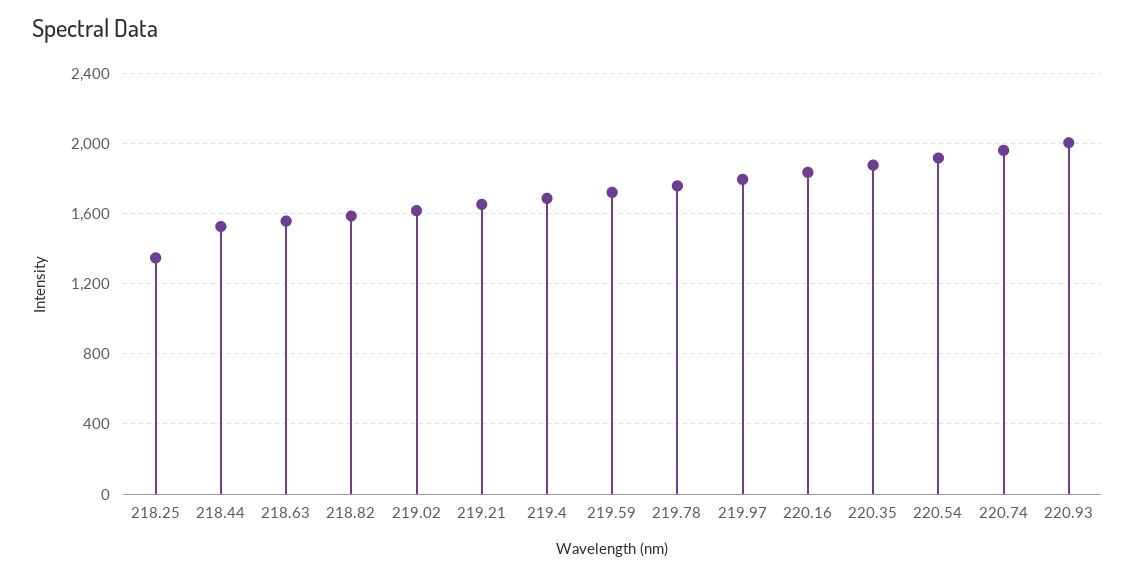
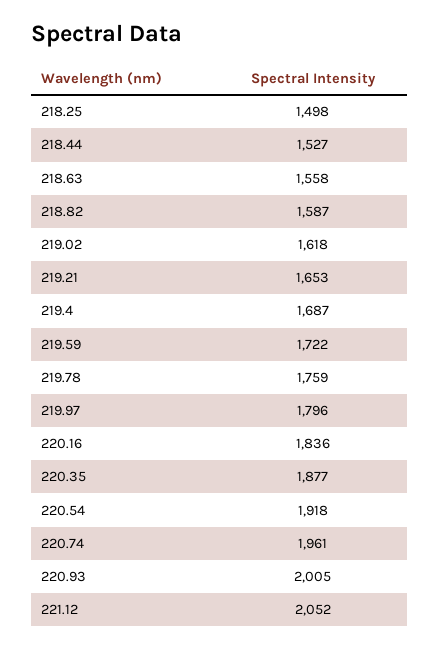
  {
-   "218.25": 1350,
+   "218.25": 1498,
    "218.44": 1527,
    "218.63": 1558,
    "218.82": 1587,
    "219.02": 1618,
    "219.21": 1653,
    "219.4": 1687,
    "219.59": 1722,
    "219.78": 1759,
    "219.97": 1796,
    "220.16": 1836,
    "220.35": 1877,
    "220.54": 1918,
    "220.74": 1961,
-   "220.93": 2005
+   "220.93": 2005,
+   "221.12": 2052
  }

